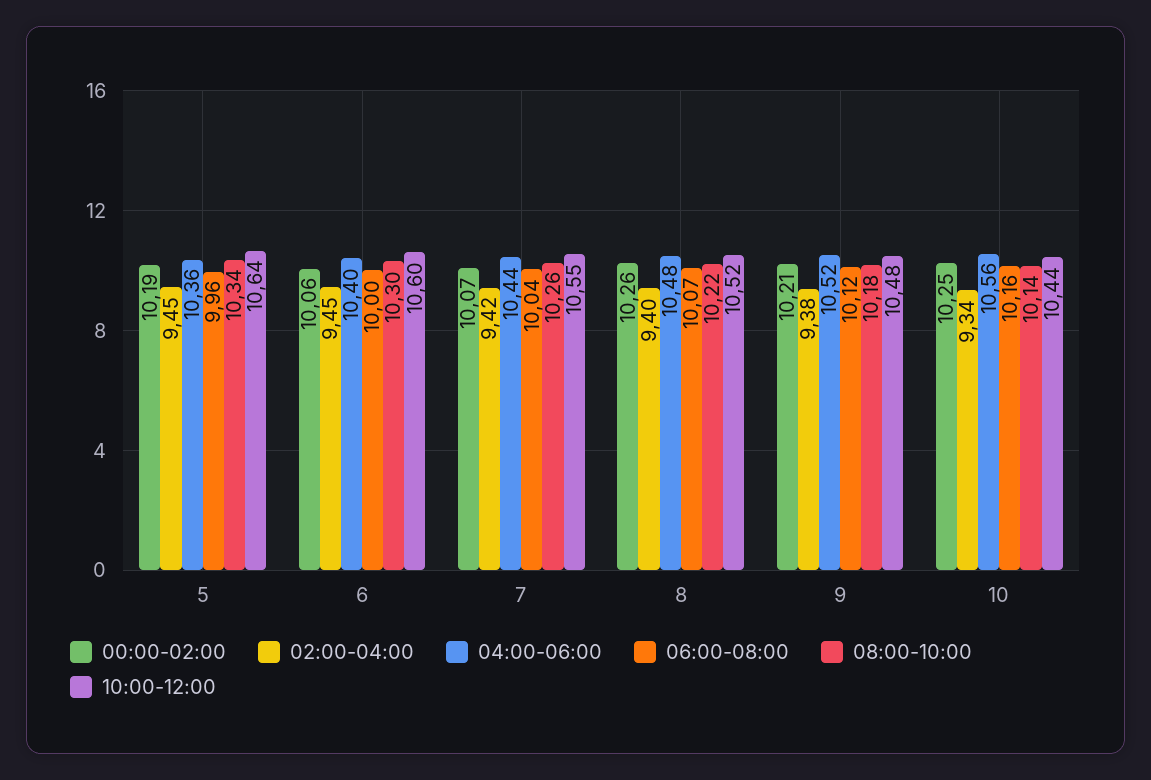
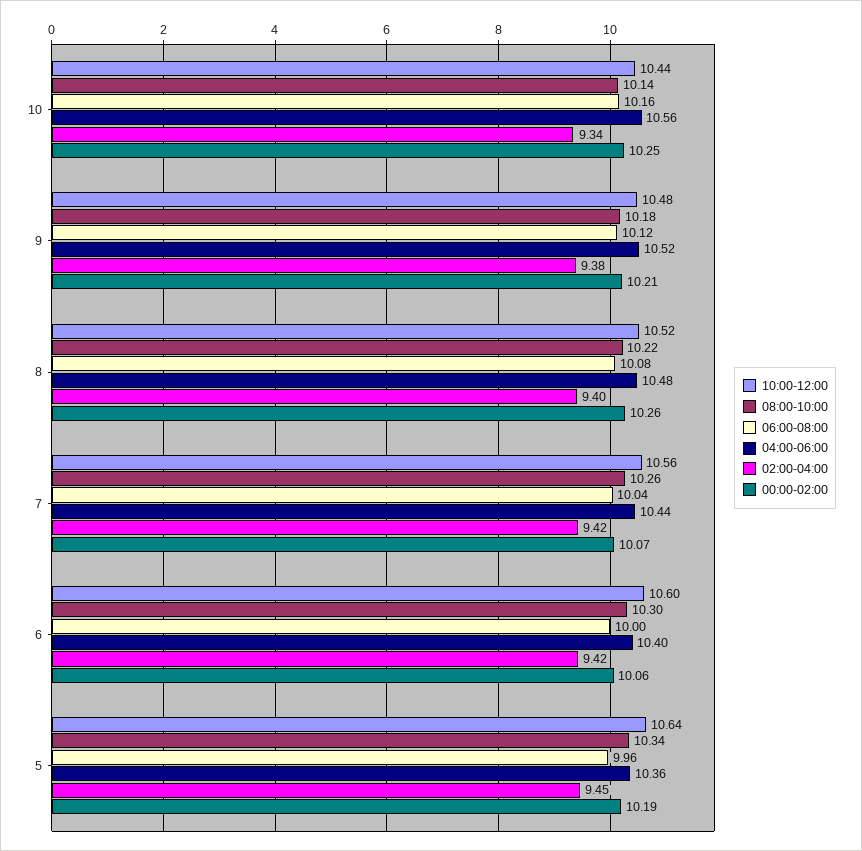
  {
    "00:00-02:00": {
      "5": 10.19,
      "6": 10.06,
      "7": 10.07,
      "8": 10.26,
      "9": 10.21,
      "10": 10.25
    },
    "02:00-04:00": {
      "5": 9.45,
-     "6": 9.45,
+     "6": 9.42,
      "7": 9.42,
      "8": 9.4,
      "9": 9.38,
      "10": 9.34
    },
    "04:00-06:00": {
      "5": 10.36,
      "6": 10.4,
      "7": 10.44,
      "8": 10.48,
      "9": 10.52,
      "10": 10.56
    },
    "06:00-08:00": {
      "5": 9.96,
      "6": 10,
      "7": 10.04,
-     "8": 10.07,
+     "8": 10.08,
      "9": 10.12,
      "10": 10.16
    },
    "08:00-10:00": {
      "5": 10.34,
      "6": 10.3,
      "7": 10.26,
      "8": 10.22,
      "9": 10.18,
      "10": 10.14
    },
    "10:00-12:00": {
      "5": 10.64,
      "6": 10.6,
-     "7": 10.55,
+     "7": 10.56,
      "8": 10.52,
      "9": 10.48,
      "10": 10.44
    }
  }

